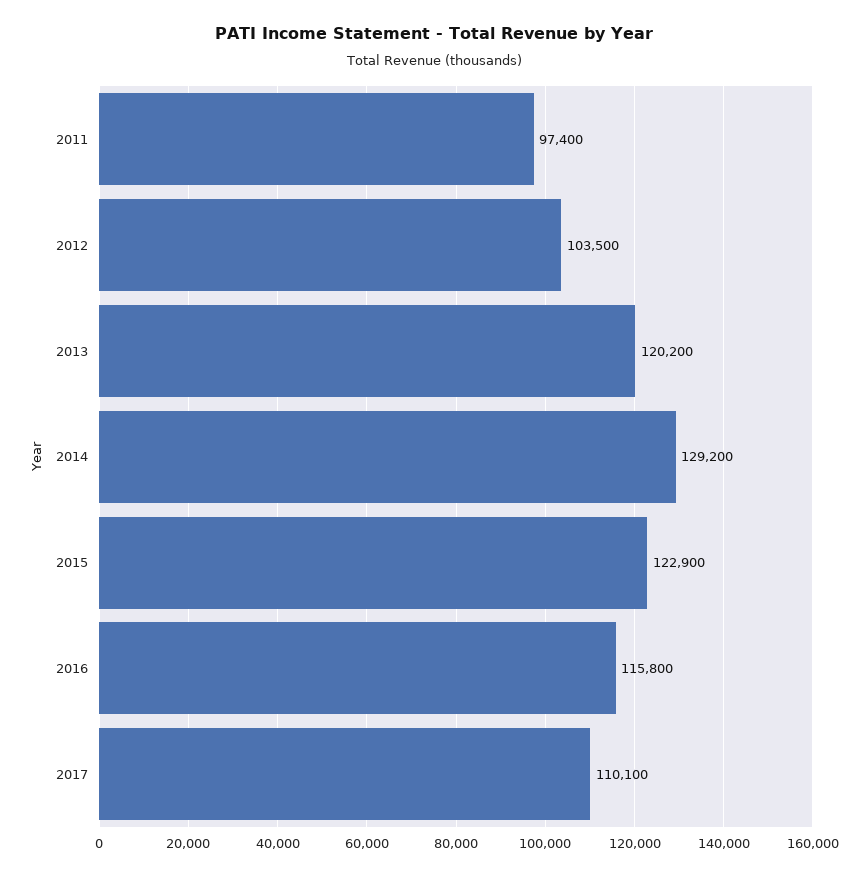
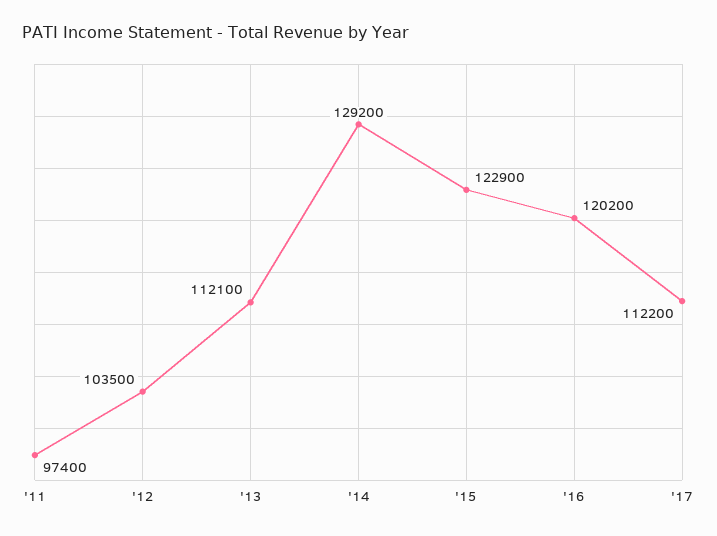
  {
    "2011": 97400,
    "2012": 103500,
-   "2013": 120200,
+   "2013": 112100,
    "2014": 129200,
    "2015": 122900,
-   "2016": 115800,
+   "2016": 120200,
-   "2017": 110100
+   "2017": 112200
  }

